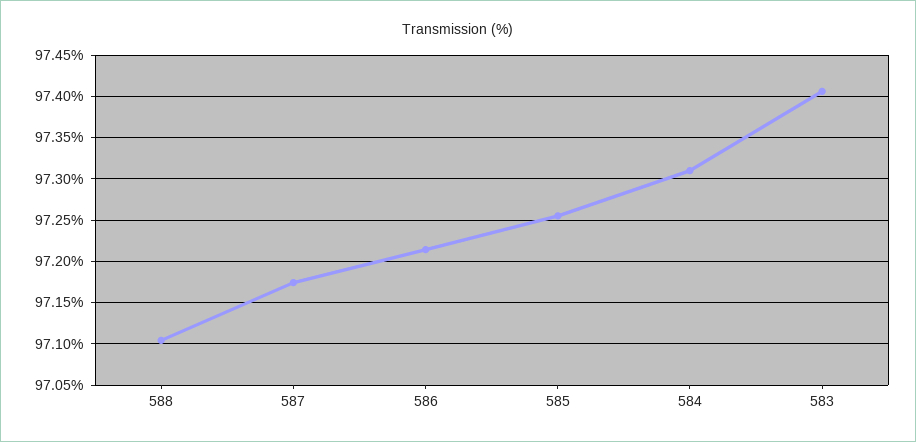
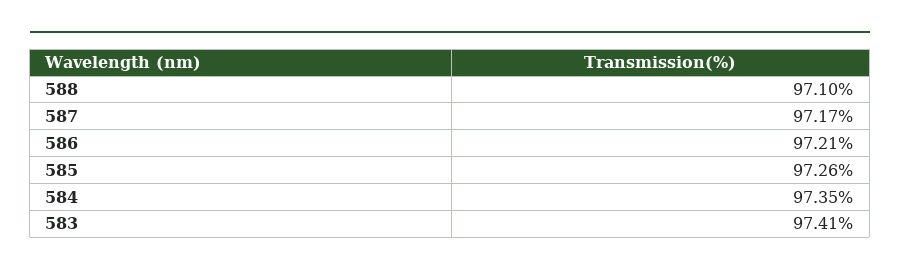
  {
    "588": 97.1,
    "587": 97.17,
    "586": 97.21,
    "585": 97.26,
-   "584": 97.31,
+   "584": 97.35,
    "583": 97.41
  }

